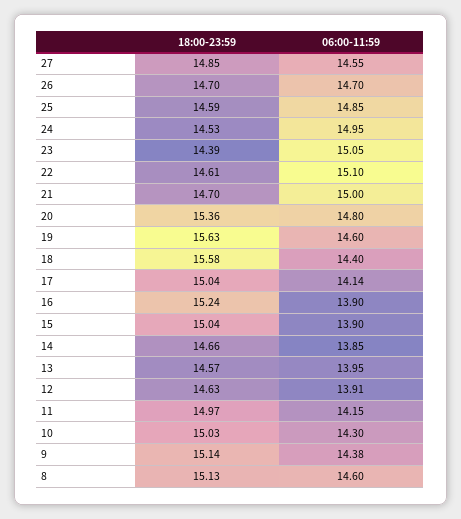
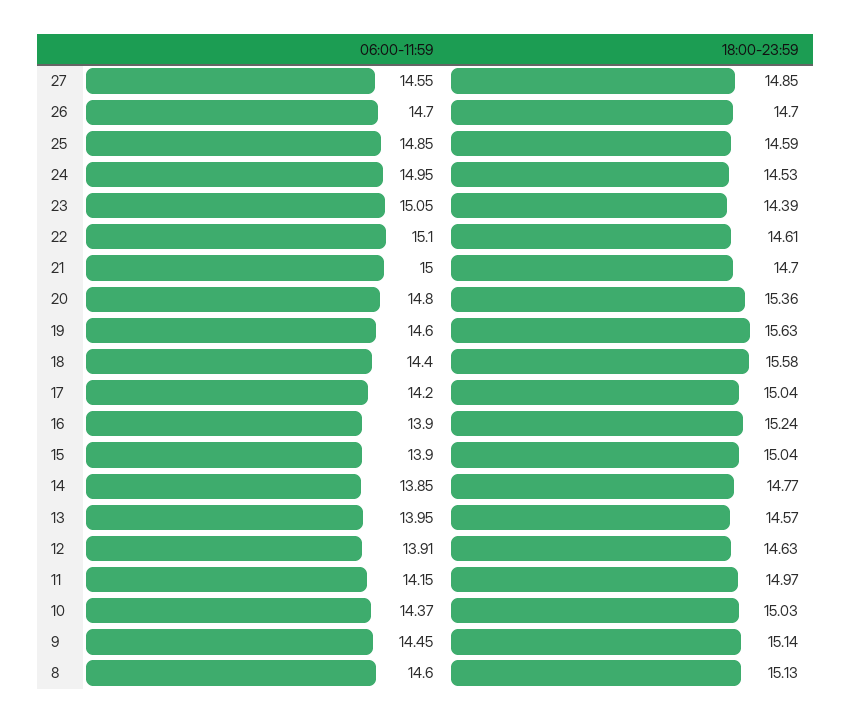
  {
    "18:00-23:59": {
      "27": 14.85,
      "26": 14.7,
      "25": 14.59,
      "24": 14.53,
      "23": 14.39,
      "22": 14.61,
      "21": 14.7,
      "20": 15.36,
      "19": 15.63,
      "18": 15.58,
      "17": 15.04,
      "16": 15.24,
      "15": 15.04,
-     "14": 14.66,
+     "14": 14.77,
      "13": 14.57,
      "12": 14.63,
      "11": 14.97,
      "10": 15.03,
      "9": 15.14,
      "8": 15.13
    },
    "06:00-11:59": {
      "27": 14.55,
      "26": 14.7,
      "25": 14.85,
      "24": 14.95,
      "23": 15.05,
      "22": 15.1,
      "21": 15,
      "20": 14.8,
      "19": 14.6,
      "18": 14.4,
-     "17": 14.14,
+     "17": 14.2,
      "16": 13.9,
      "15": 13.9,
      "14": 13.85,
      "13": 13.95,
      "12": 13.91,
      "11": 14.15,
-     "10": 14.3,
+     "10": 14.37,
-     "9": 14.38,
+     "9": 14.45,
      "8": 14.6
    }
  }

